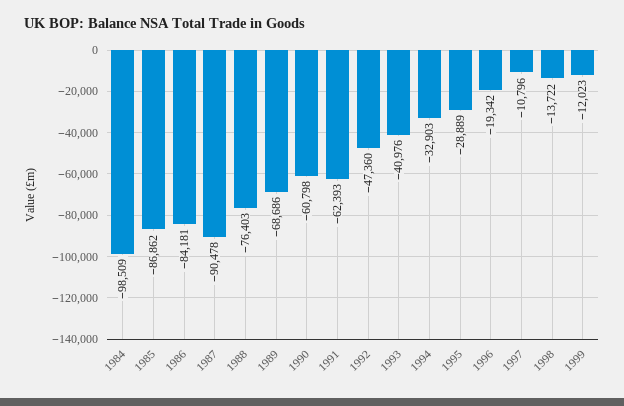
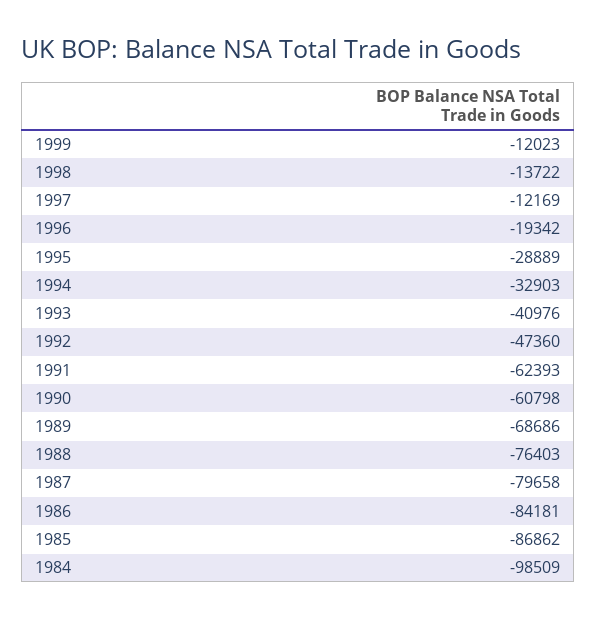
  {
    "1984": -98509,
    "1985": -86862,
    "1986": -84181,
-   "1987": -90478,
+   "1987": -79658,
    "1988": -76403,
    "1989": -68686,
    "1990": -60798,
    "1991": -62393,
    "1992": -47360,
    "1993": -40976,
    "1994": -32903,
    "1995": -28889,
    "1996": -19342,
-   "1997": -10796,
+   "1997": -12169,
    "1998": -13722,
    "1999": -12023
  }

